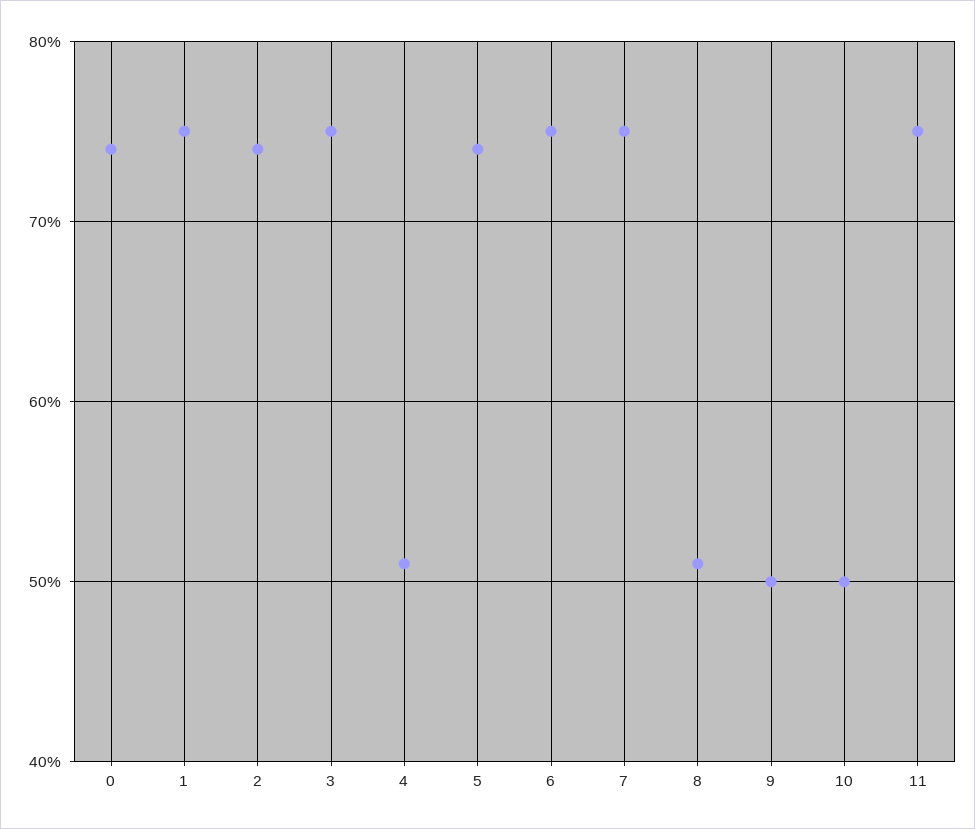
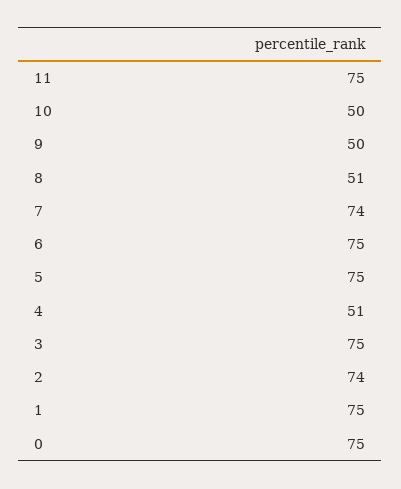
  {
-   "0": 74,
+   "0": 75,
    "1": 75,
    "2": 74,
    "3": 75,
    "4": 51,
-   "5": 74,
+   "5": 75,
    "6": 75,
-   "7": 75,
+   "7": 74,
    "8": 51,
    "9": 50,
    "10": 50,
    "11": 75
  }

